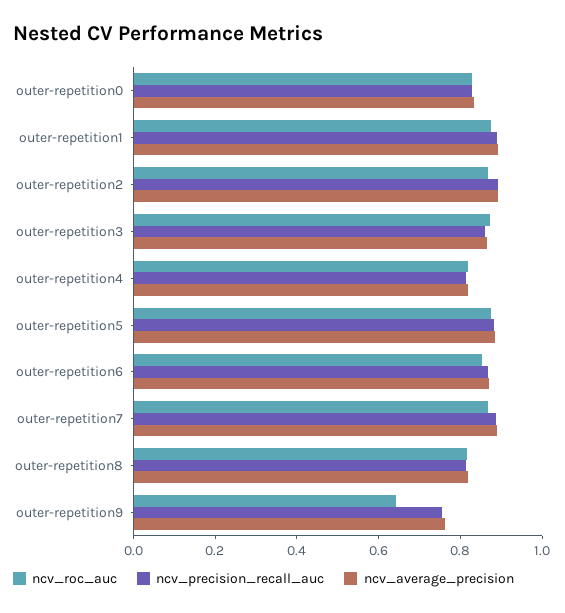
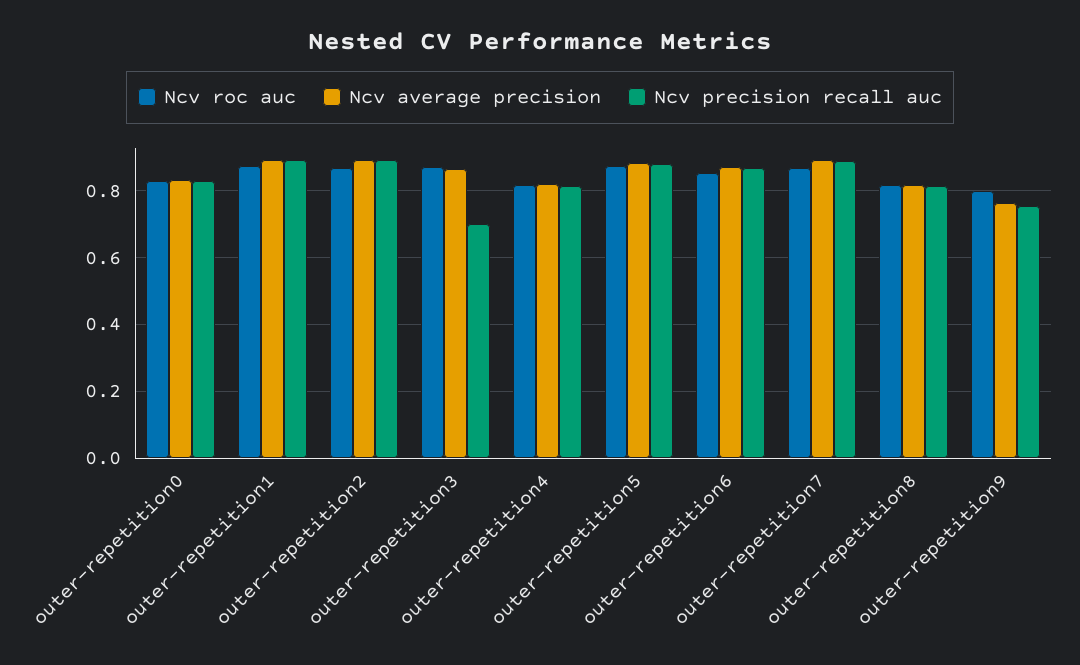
  {
    "ncv_roc_auc": {
      "outer-repetition0": 0.82,
      "outer-repetition1": 0.88,
      "outer-repetition2": 0.86,
      "outer-repetition3": 0.88,
      "outer-repetition4": 0.82,
      "outer-repetition5": 0.88,
      "outer-repetition6": 0.86,
      "outer-repetition7": 0.86,
      "outer-repetition8": 0.82,
-     "outer-repetition9": 0.65
+     "outer-repetition9": 0.8
    },
    "ncv_precision_recall_auc": {
      "outer-repetition0": 0.82,
      "outer-repetition1": 0.9,
      "outer-repetition2": 0.9,
-     "outer-repetition3": 0.85,
+     "outer-repetition3": 0.7,
      "outer-repetition4": 0.82,
      "outer-repetition5": 0.88,
      "outer-repetition6": 0.86,
      "outer-repetition7": 0.88,
      "outer-repetition8": 0.82,
      "outer-repetition9": 0.76
    },
    "ncv_average_precision": {
      "outer-repetition0": 0.84,
      "outer-repetition1": 0.9,
      "outer-repetition2": 0.9,
      "outer-repetition3": 0.86,
      "outer-repetition4": 0.82,
      "outer-repetition5": 0.88,
      "outer-repetition6": 0.88,
      "outer-repetition7": 0.9,
      "outer-repetition8": 0.82,
      "outer-repetition9": 0.76
    }
  }

